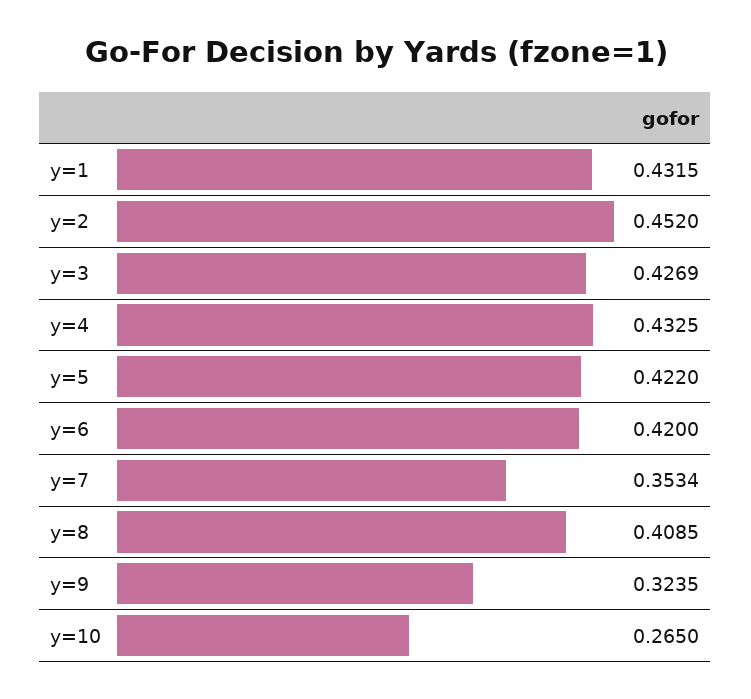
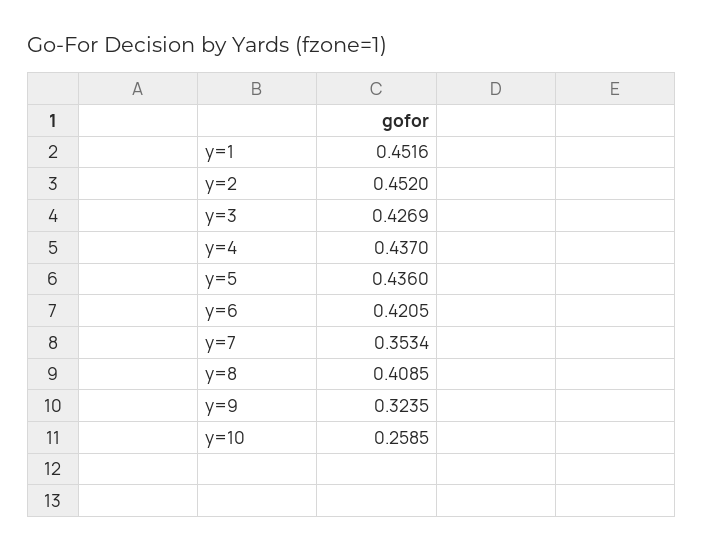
  {
-   "y=1": 0.4315,
+   "y=1": 0.4516,
    "y=2": 0.452,
    "y=3": 0.4269,
-   "y=4": 0.4325,
+   "y=4": 0.437,
-   "y=5": 0.422,
+   "y=5": 0.436,
-   "y=6": 0.42,
+   "y=6": 0.4205,
    "y=7": 0.3534,
    "y=8": 0.4085,
    "y=9": 0.3235,
-   "y=10": 0.265
+   "y=10": 0.2585
  }

